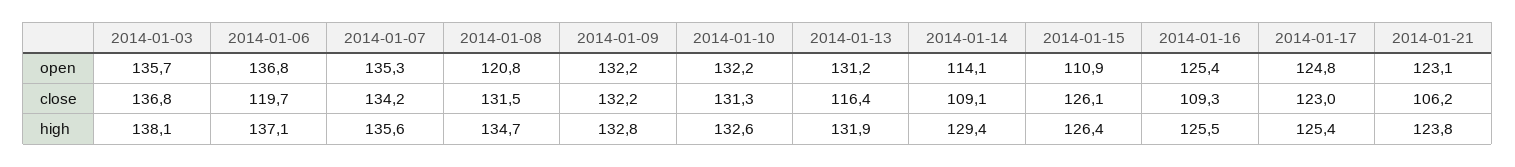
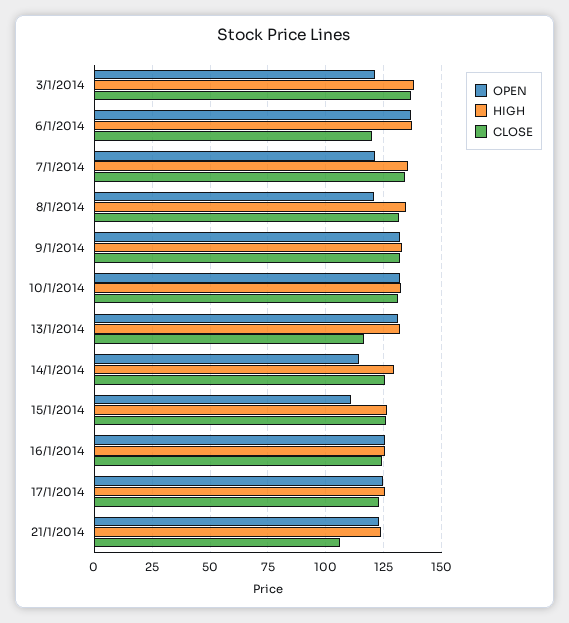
  {
    "open": {
-     "2014-01-03": 135.7,
+     "2014-01-03": 120,
      "2014-01-06": 136.8,
-     "2014-01-07": 135.3,
+     "2014-01-07": 120,
      "2014-01-08": 120.8,
      "2014-01-09": 132.2,
      "2014-01-10": 132.2,
      "2014-01-13": 131.2,
      "2014-01-14": 114.1,
      "2014-01-15": 110.9,
      "2014-01-16": 125.4,
      "2014-01-17": 124.8,
      "2014-01-21": 123.1
    },
    "close": {
      "2014-01-03": 136.8,
      "2014-01-06": 119.7,
      "2014-01-07": 134.2,
      "2014-01-08": 131.5,
      "2014-01-09": 132.2,
      "2014-01-10": 131.3,
      "2014-01-13": 116.4,
-     "2014-01-14": 109.1,
+     "2014-01-14": 125,
      "2014-01-15": 126.1,
-     "2014-01-16": 109.3,
+     "2014-01-16": 125,
      "2014-01-17": 123,
      "2014-01-21": 106.2
    },
    "high": {
      "2014-01-03": 138.1,
      "2014-01-06": 137.1,
      "2014-01-07": 135.6,
      "2014-01-08": 134.7,
      "2014-01-09": 132.8,
      "2014-01-10": 132.6,
      "2014-01-13": 131.9,
      "2014-01-14": 129.4,
      "2014-01-15": 126.4,
      "2014-01-16": 125.5,
      "2014-01-17": 125.4,
      "2014-01-21": 123.8
    }
  }

